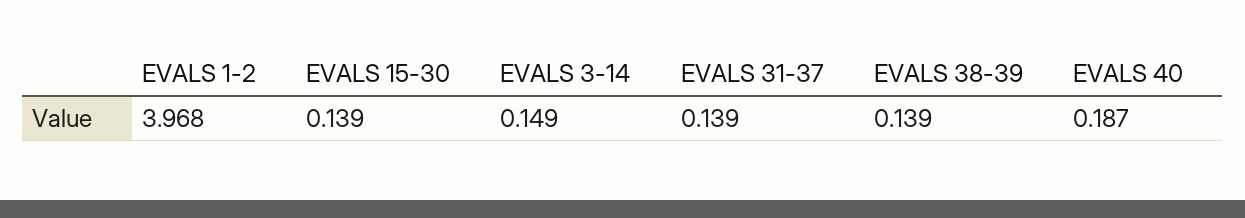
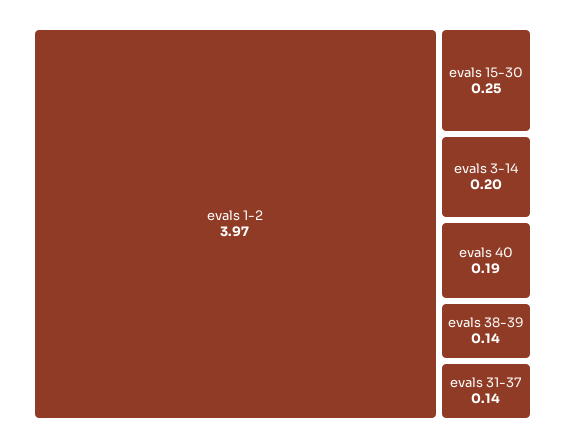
  {
    "EVALS 1-2": 3.968,
-   "EVALS 15-30": 0.139,
+   "EVALS 15-30": 0.25,
-   "EVALS 3-14": 0.149,
+   "EVALS 3-14": 0.2,
    "EVALS 31-37": 0.139,
    "EVALS 38-39": 0.139,
    "EVALS 40": 0.187
  }

